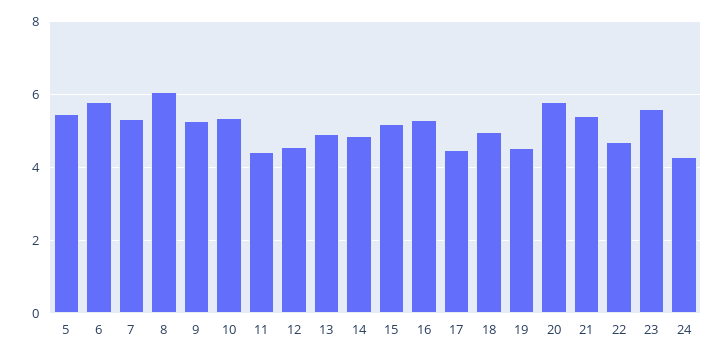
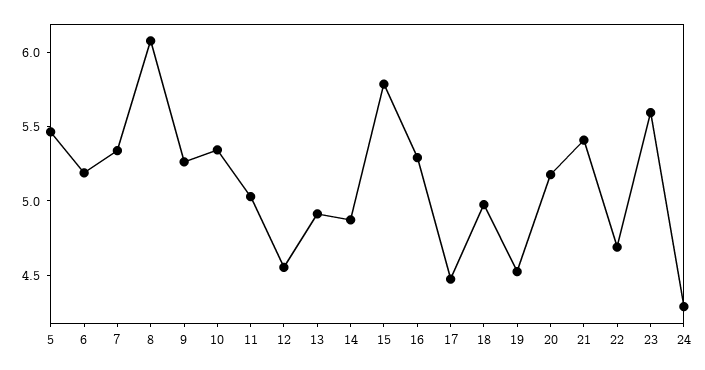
  {
    "5": 5.5,
-   "6": 5.8,
+   "6": 5.2,
    "7": 5.3,
    "8": 6.1,
    "9": 5.3,
    "10": 5.3,
-   "11": 4.4,
+   "11": 5,
    "12": 4.6,
    "13": 4.9,
    "14": 4.9,
-   "15": 5.2,
+   "15": 5.8,
    "16": 5.3,
    "17": 4.5,
    "18": 5,
    "19": 4.5,
-   "20": 5.8,
+   "20": 5.2,
    "21": 5.4,
    "22": 4.7,
    "23": 5.6,
    "24": 4.3
  }

